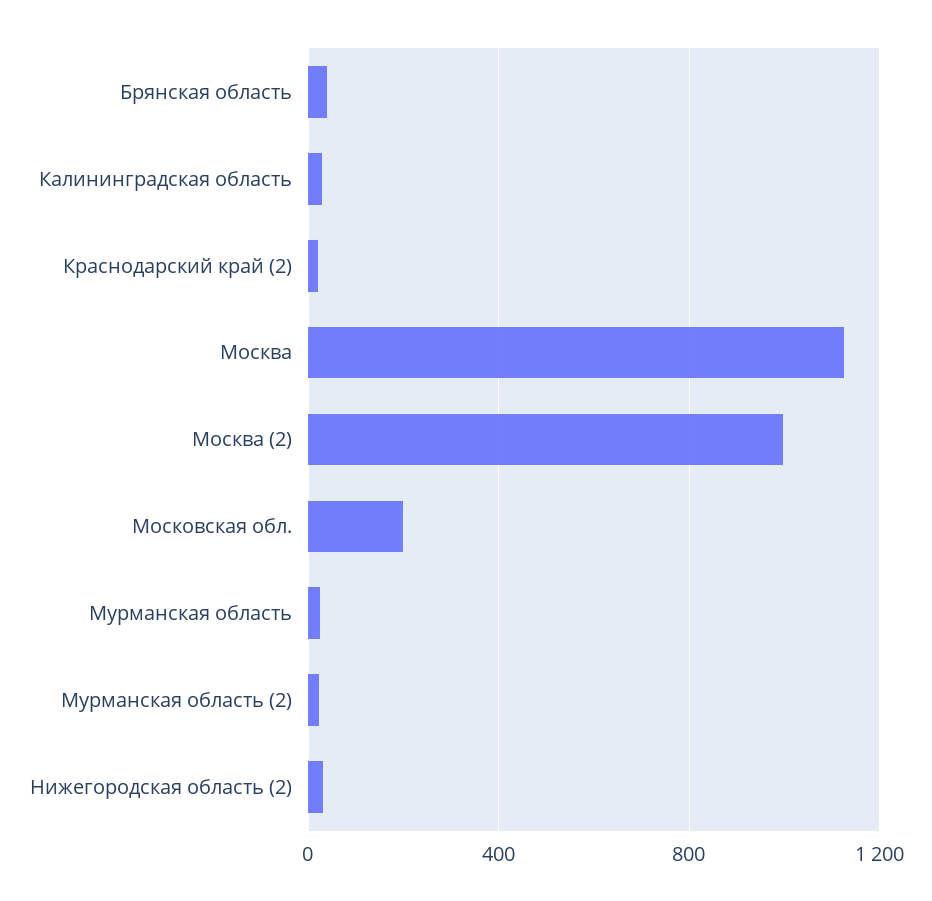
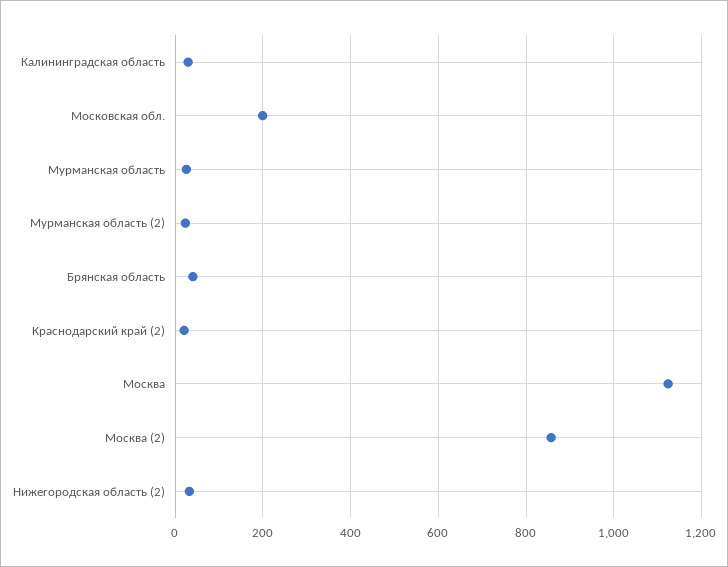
  {
    "Брянская область": 40,
    "Калининградская область": 20,
    "Краснодарский край (2)": 20,
    "Москва": 1120,
-   "Москва (2)": 1000,
+   "Москва (2)": 860,
    "Московская обл.": 200,
    "Мурманская область": 20,
    "Мурманская область (2)": 20,
    "Нижегородская область (2)": 40
  }

